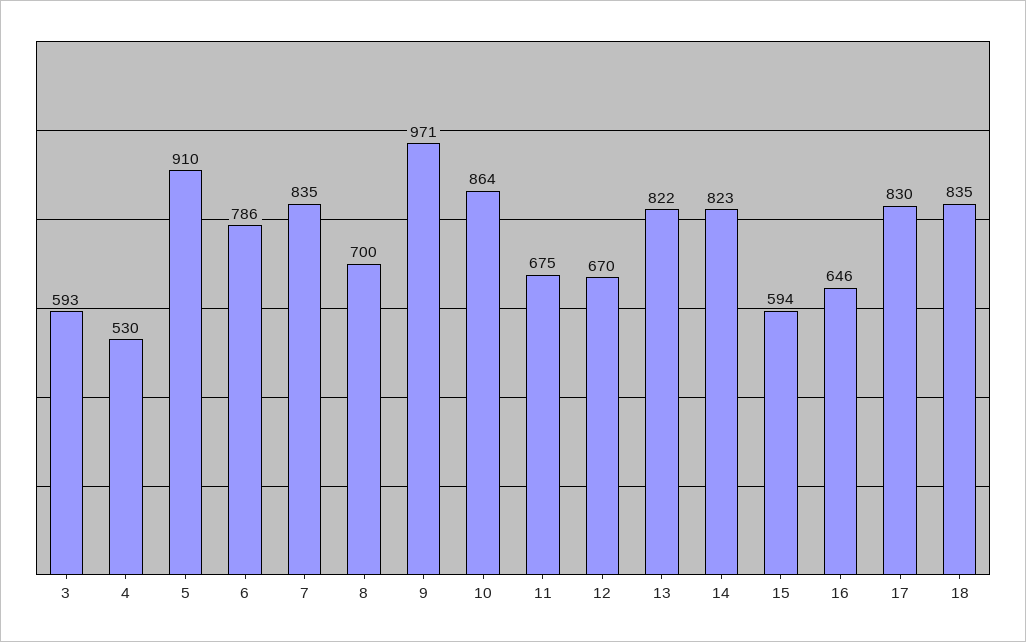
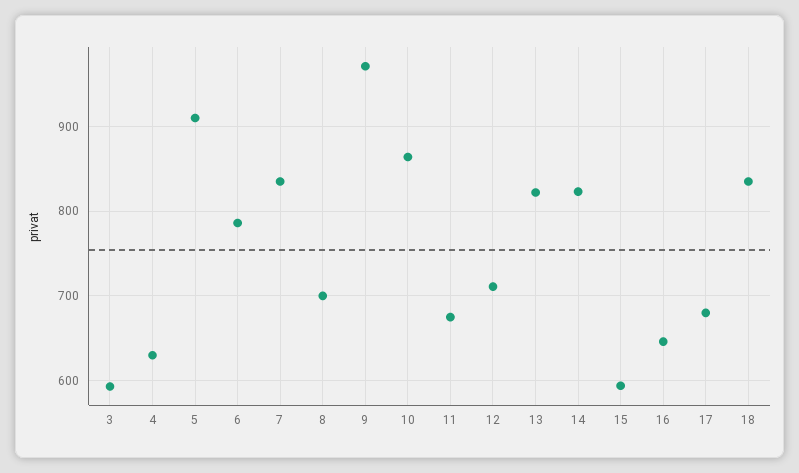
  {
    "3": 593,
-   "4": 530,
+   "4": 630,
    "5": 910,
    "6": 786,
    "7": 835,
    "8": 700,
    "9": 971,
    "10": 864,
    "11": 675,
-   "12": 670,
+   "12": 710,
    "13": 822,
    "14": 823,
    "15": 594,
    "16": 646,
-   "17": 830,
+   "17": 680,
    "18": 835
  }

